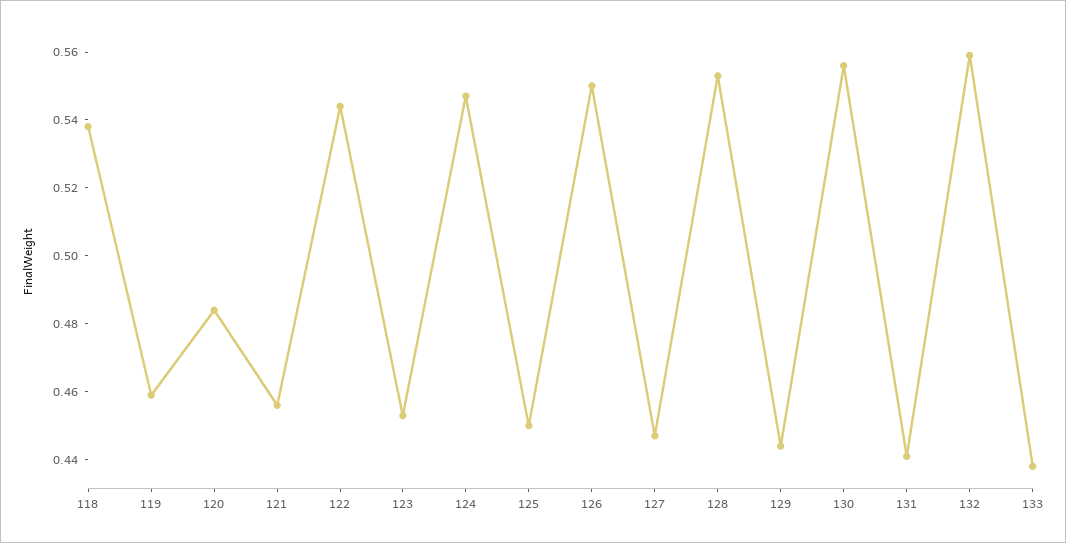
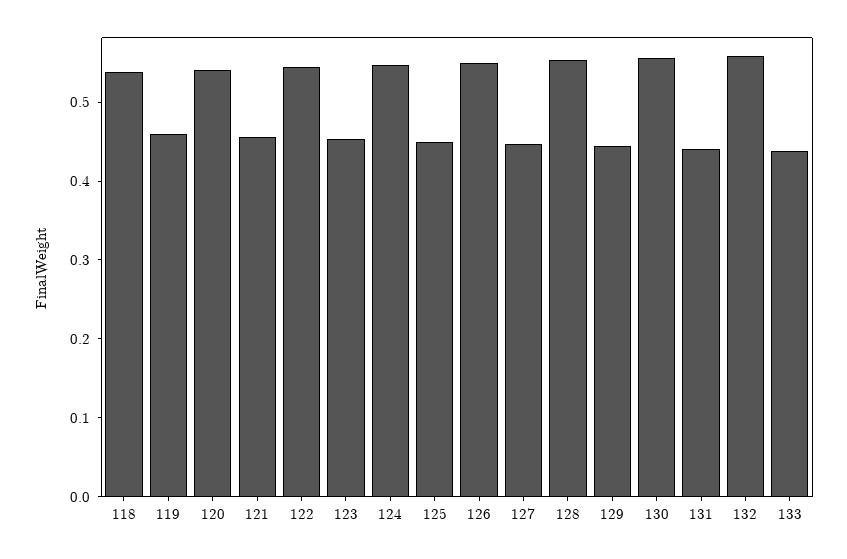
  {
    "118": 0.54,
    "119": 0.46,
-   "120": 0.485,
+   "120": 0.54,
    "121": 0.455,
    "122": 0.545,
    "123": 0.455,
    "124": 0.545,
    "125": 0.45,
    "126": 0.55,
    "127": 0.445,
    "128": 0.555,
    "129": 0.445,
    "130": 0.555,
    "131": 0.44,
    "132": 0.56,
    "133": 0.44
  }

